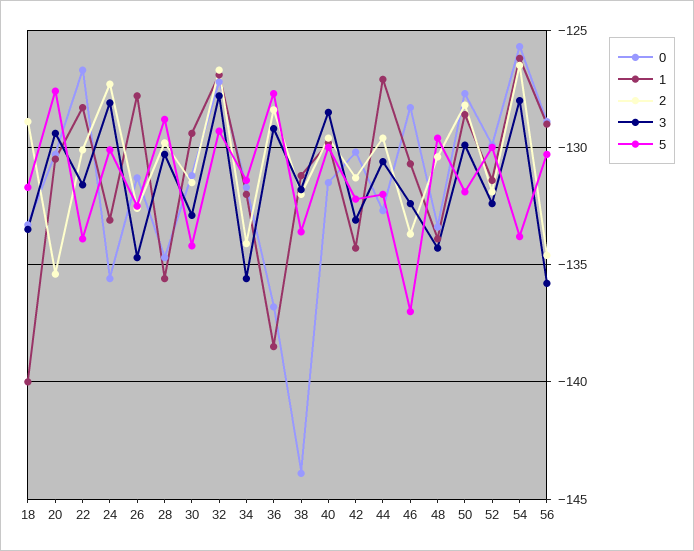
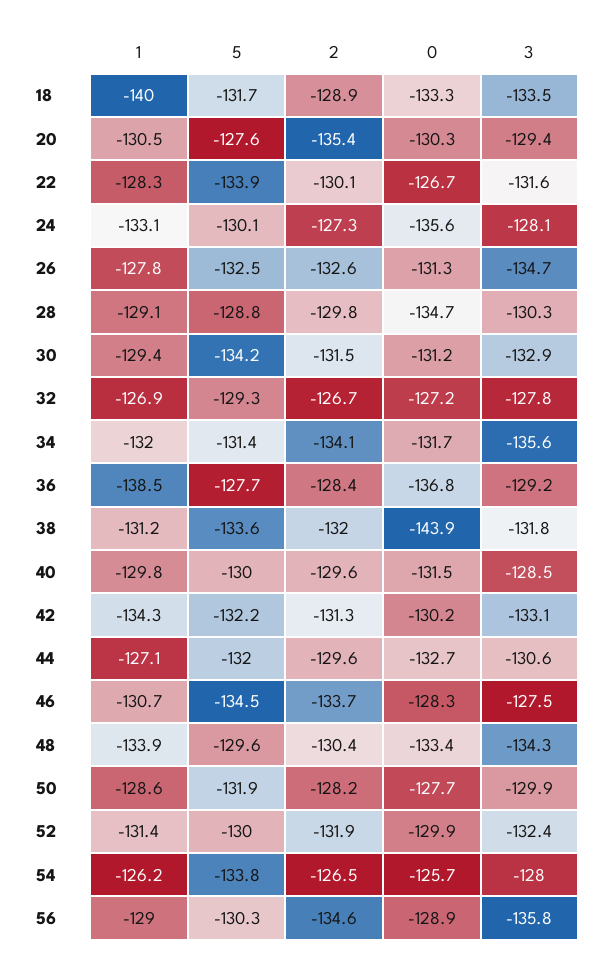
  {
    "0": {
      "18": -133.3,
      "20": -130.3,
      "22": -126.7,
      "24": -135.6,
      "26": -131.3,
      "28": -134.7,
      "30": -131.2,
      "32": -127.2,
      "34": -131.7,
      "36": -136.8,
      "38": -143.9,
      "40": -131.5,
      "42": -130.2,
      "44": -132.7,
      "46": -128.3,
      "48": -133.4,
      "50": -127.7,
      "52": -129.9,
      "54": -125.7,
      "56": -128.9
    },
    "1": {
      "18": -140,
      "20": -130.5,
      "22": -128.3,
      "24": -133.1,
      "26": -127.8,
-     "28": -135.5,
+     "28": -129.1,
      "30": -129.4,
      "32": -126.9,
      "34": -132,
      "36": -138.5,
      "38": -131.2,
      "40": -129.8,
      "42": -134.3,
      "44": -127.1,
      "46": -130.7,
      "48": -133.9,
      "50": -128.6,
      "52": -131.4,
      "54": -126.2,
      "56": -129
    },
    "2": {
      "18": -128.9,
      "20": -135.4,
      "22": -130.1,
      "24": -127.3,
      "26": -132.6,
      "28": -129.8,
      "30": -131.5,
      "32": -126.7,
      "34": -134.1,
      "36": -128.4,
      "38": -132,
      "40": -129.6,
      "42": -131.3,
      "44": -129.6,
      "46": -133.7,
      "48": -130.4,
      "50": -128.2,
      "52": -131.9,
      "54": -126.5,
      "56": -134.6
    },
    "3": {
      "18": -133.5,
      "20": -129.4,
      "22": -131.6,
      "24": -128.1,
      "26": -134.7,
      "28": -130.3,
      "30": -132.9,
      "32": -127.8,
      "34": -135.6,
      "36": -129.2,
      "38": -131.8,
      "40": -128.5,
      "42": -133.1,
      "44": -130.6,
-     "46": -132.5,
+     "46": -127.5,
      "48": -134.3,
      "50": -129.9,
      "52": -132.4,
      "54": -128,
      "56": -135.8
    },
    "5": {
      "18": -131.7,
      "20": -127.6,
      "22": -133.9,
      "24": -130.1,
      "26": -132.5,
      "28": -128.8,
      "30": -134.2,
      "32": -129.3,
      "34": -131.4,
      "36": -127.7,
      "38": -133.6,
      "40": -130,
      "42": -132.2,
      "44": -132,
-     "46": -137,
+     "46": -134.5,
      "48": -129.6,
      "50": -131.9,
      "52": -130,
      "54": -133.8,
      "56": -130.3
    }
  }

